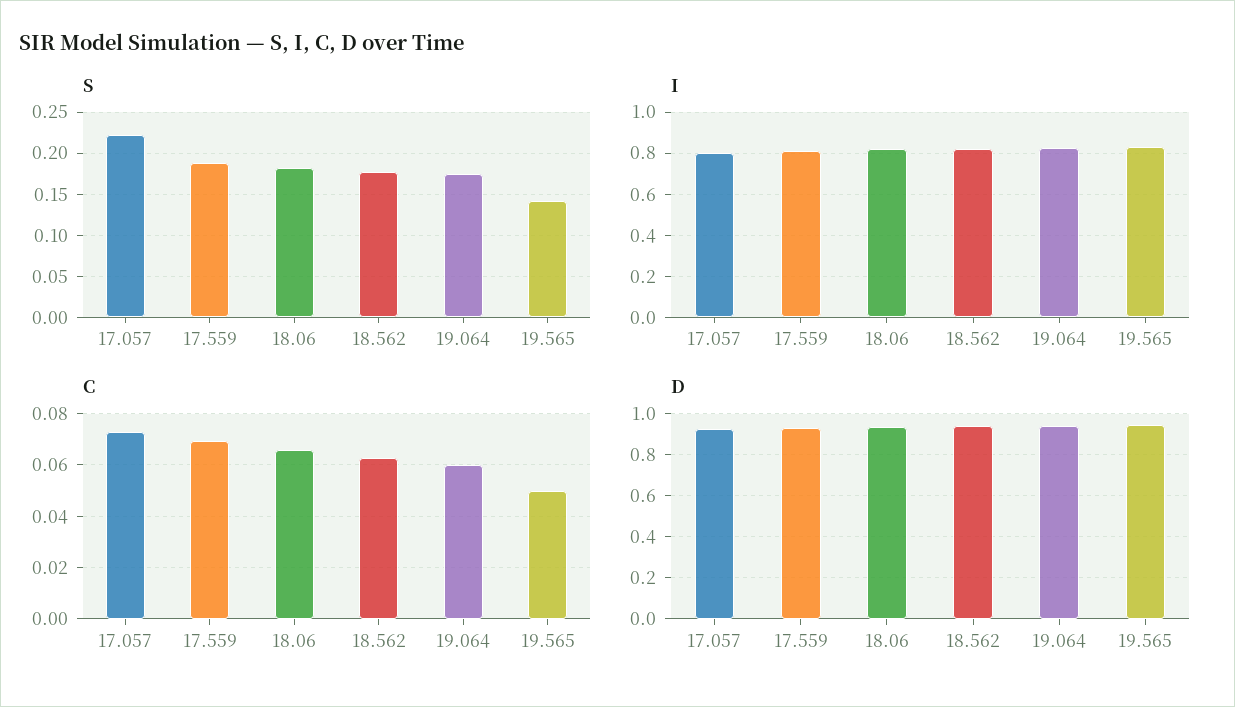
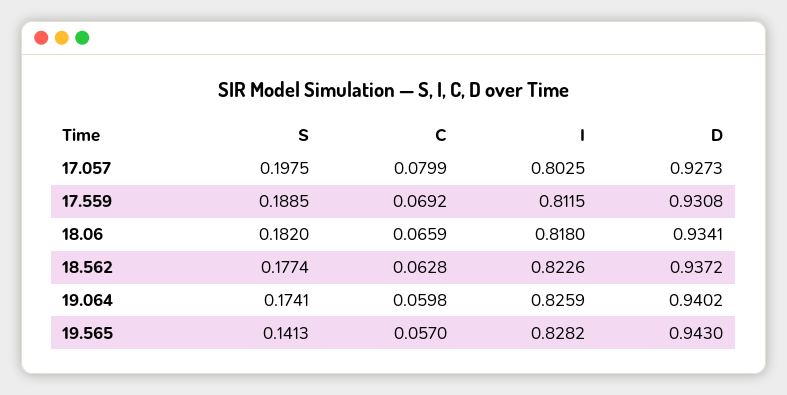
  {
    "S": {
-     "17.057": 0.22,
+     "17.057": 0.1975,
      "17.559": 0.1885,
      "18.06": 0.182,
      "18.562": 0.1774,
      "19.064": 0.1741,
      "19.565": 0.1413
    },
    "I": {
      "17.057": 0.8025,
      "17.559": 0.8115,
      "18.06": 0.818,
      "18.562": 0.8226,
      "19.064": 0.8259,
      "19.565": 0.8282
    },
    "C": {
-     "17.057": 0.0725,
+     "17.057": 0.0799,
      "17.559": 0.0692,
      "18.06": 0.0659,
      "18.562": 0.0628,
      "19.064": 0.0598,
-     "19.565": 0.05
+     "19.565": 0.057
    },
    "D": {
      "17.057": 0.9273,
      "17.559": 0.9308,
      "18.06": 0.9341,
      "18.562": 0.9372,
      "19.064": 0.9402,
      "19.565": 0.943
    }
  }

